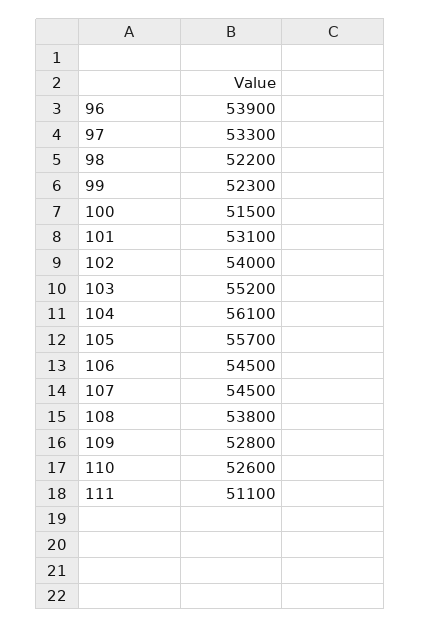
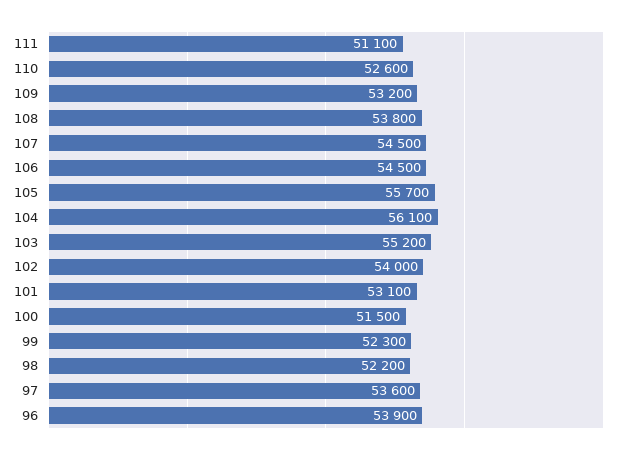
  {
    "96": 53900,
-   "97": 53300,
+   "97": 53600,
    "98": 52200,
    "99": 52300,
    "100": 51500,
    "101": 53100,
    "102": 54000,
    "103": 55200,
    "104": 56100,
    "105": 55700,
    "106": 54500,
    "107": 54500,
    "108": 53800,
-   "109": 52800,
+   "109": 53200,
    "110": 52600,
    "111": 51100
  }

